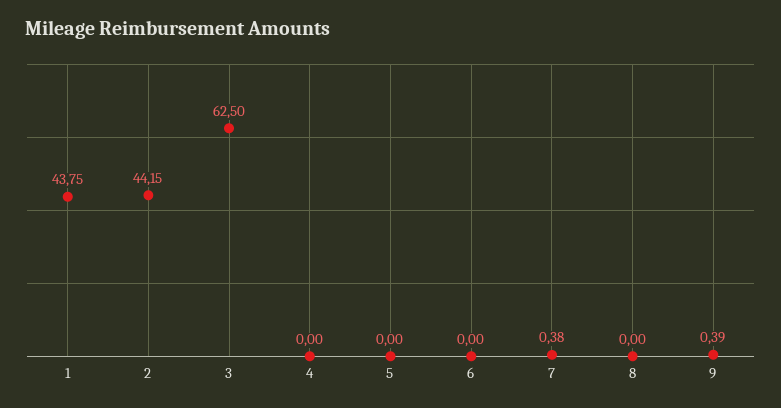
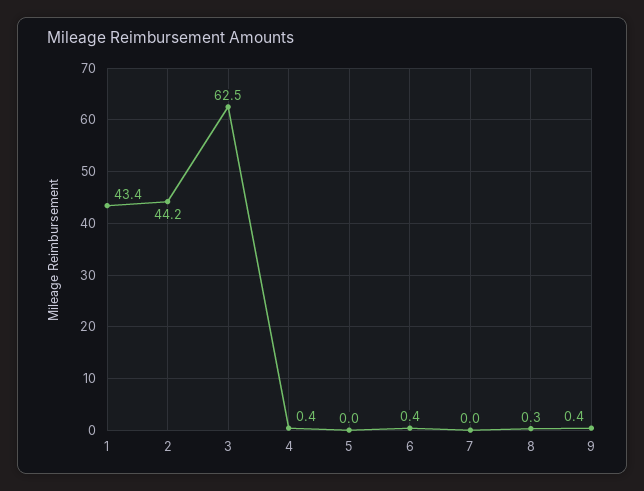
  {
-   "1": 43.75,
+   "1": 43.4,
    "2": 44.15,
    "3": 62.5,
-   "4": 0,
+   "4": 0.4,
    "5": 0,
-   "6": 0,
+   "6": 0.4,
-   "7": 0.38,
+   "7": 0,
-   "8": 0,
+   "8": 0.3,
    "9": 0.39
  }

